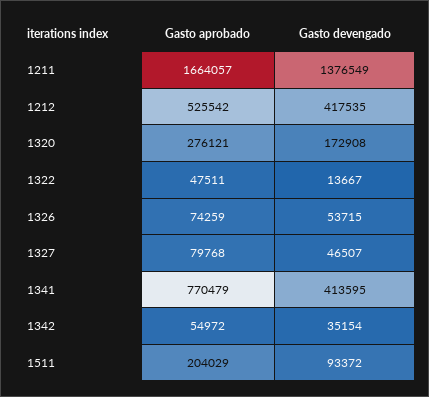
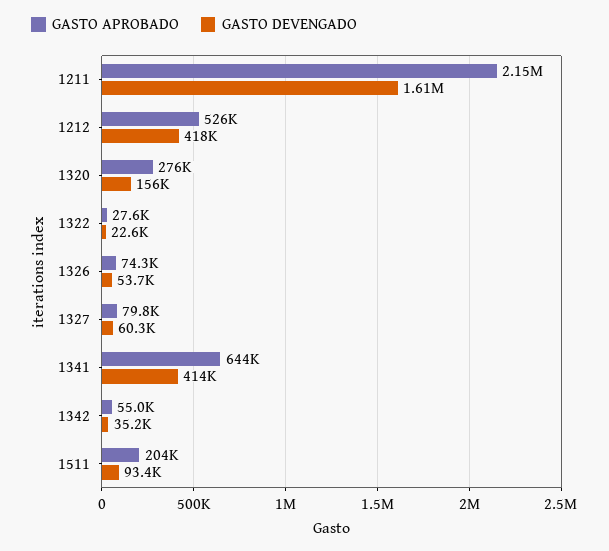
  {
    "Gasto aprobado": {
-     "1211": 1664057,
+     "1211": 2150000,
      "1212": 525542,
      "1320": 276121,
-     "1322": 47511,
+     "1322": 27600,
      "1326": 74259,
      "1327": 79768,
-     "1341": 770479,
+     "1341": 644000,
      "1342": 54972,
      "1511": 204029
    },
    "Gasto devengado": {
-     "1211": 1376549,
+     "1211": 1610000,
      "1212": 417535,
-     "1320": 172908,
+     "1320": 156000,
-     "1322": 13667,
+     "1322": 22600,
      "1326": 53715,
-     "1327": 46507,
+     "1327": 60300,
      "1341": 413595,
      "1342": 35154,
      "1511": 93372
    }
  }

